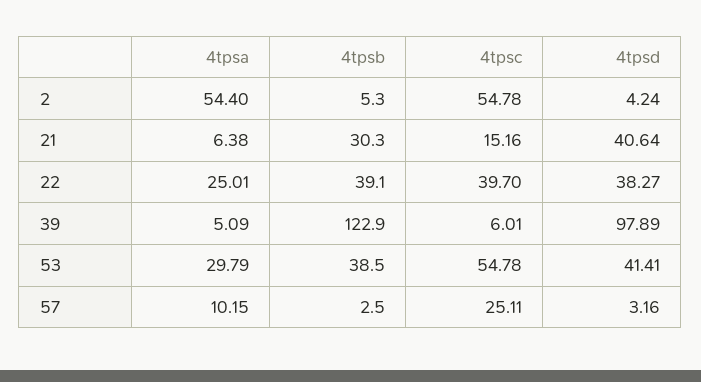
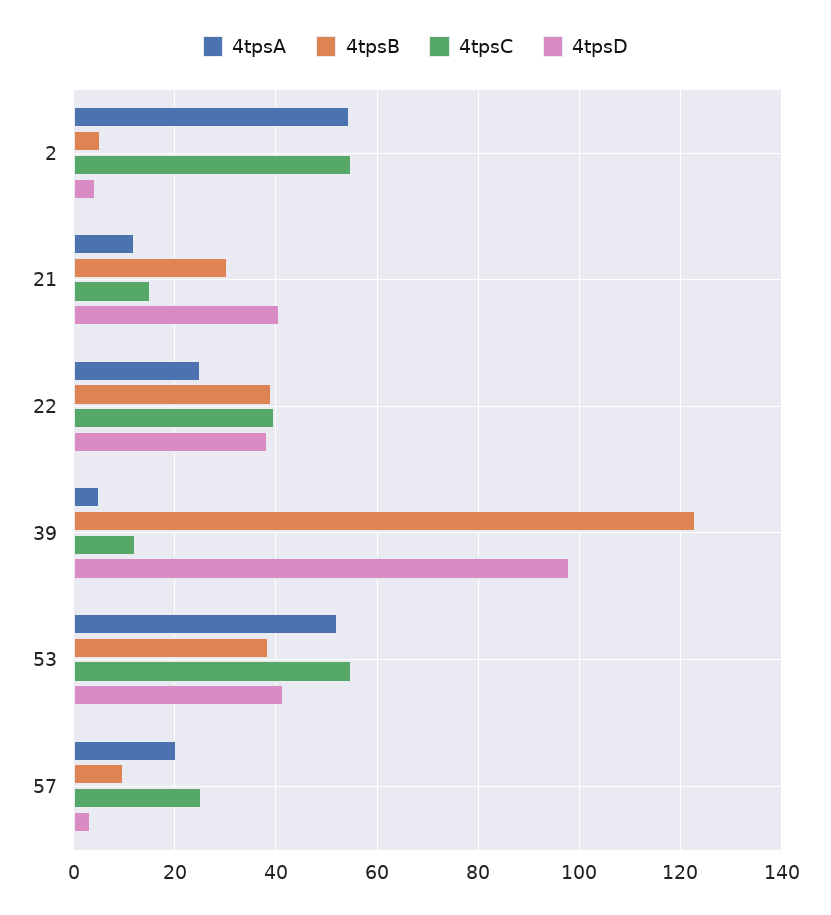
  {
    "4tpsa": {
      "2": 54.4,
-     "21": 6.38,
+     "21": 12,
      "22": 25.01,
      "39": 5.09,
-     "53": 29.79,
+     "53": 52,
-     "57": 10.15
+     "57": 20
    },
    "4tpsb": {
      "2": 5.3,
      "21": 30.3,
      "22": 39.1,
      "39": 122.9,
      "53": 38.5,
-     "57": 2.5
+     "57": 10
    },
    "4tpsc": {
      "2": 54.78,
      "21": 15.16,
      "22": 39.7,
-     "39": 6.01,
+     "39": 12,
      "53": 54.78,
      "57": 25.11
    },
    "4tpsd": {
      "2": 4.24,
      "21": 40.64,
      "22": 38.27,
      "39": 97.89,
      "53": 41.41,
      "57": 3.16
    }
  }

